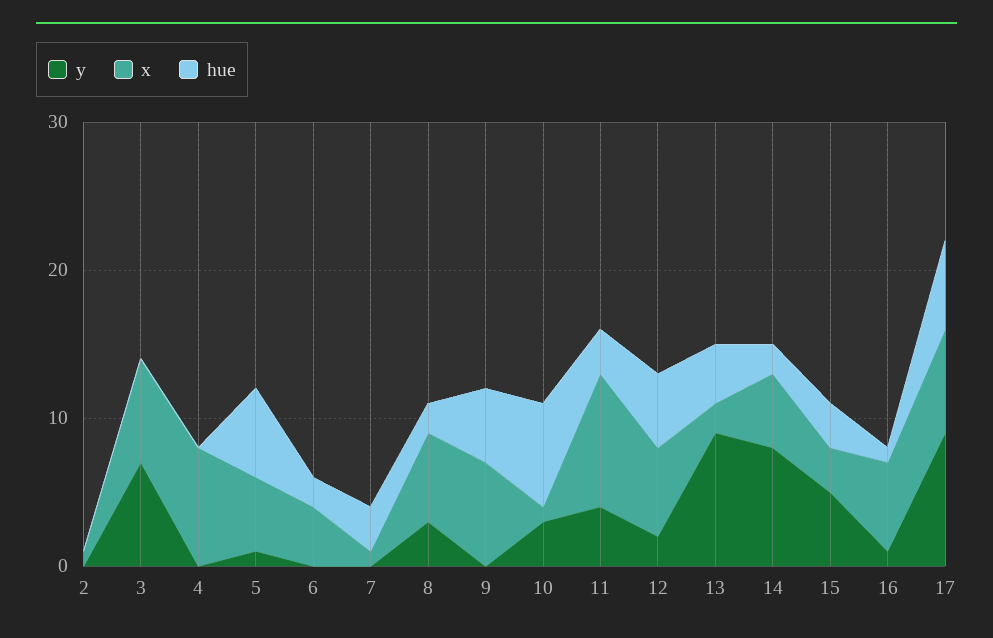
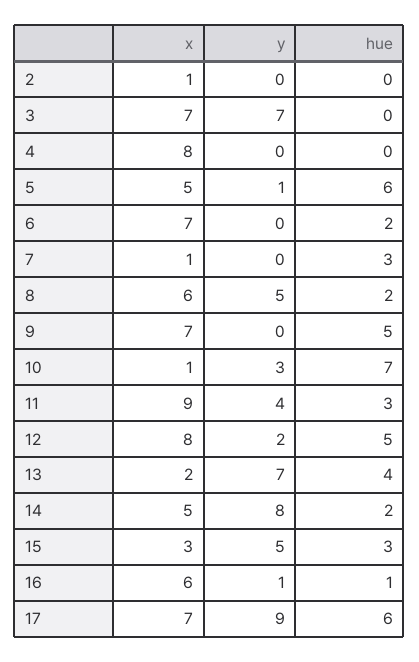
  {
    "y": {
      "2": 0,
      "3": 7,
      "4": 0,
      "5": 1,
      "6": 0,
      "7": 0,
-     "8": 3,
+     "8": 5,
      "9": 0,
      "10": 3,
      "11": 4,
      "12": 2,
-     "13": 9,
+     "13": 7,
      "14": 8,
      "15": 5,
      "16": 1,
      "17": 9
    },
    "x": {
      "2": 1,
      "3": 7,
      "4": 8,
      "5": 5,
-     "6": 4,
+     "6": 7,
      "7": 1,
      "8": 6,
      "9": 7,
      "10": 1,
      "11": 9,
-     "12": 6,
+     "12": 8,
      "13": 2,
      "14": 5,
      "15": 3,
      "16": 6,
      "17": 7
    },
    "hue": {
      "2": 0,
      "3": 0,
      "4": 0,
      "5": 6,
      "6": 2,
      "7": 3,
      "8": 2,
      "9": 5,
      "10": 7,
      "11": 3,
      "12": 5,
      "13": 4,
      "14": 2,
      "15": 3,
      "16": 1,
      "17": 6
    }
  }

